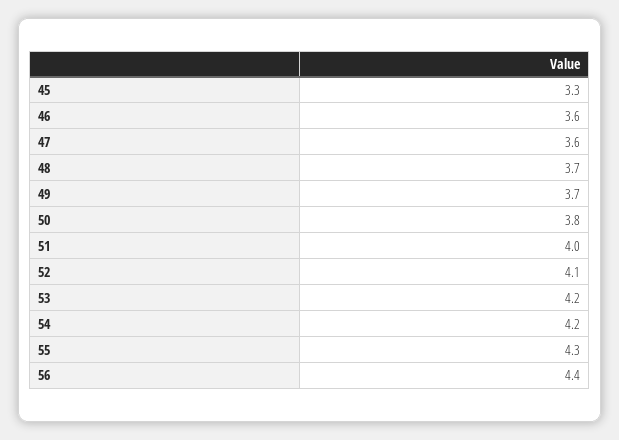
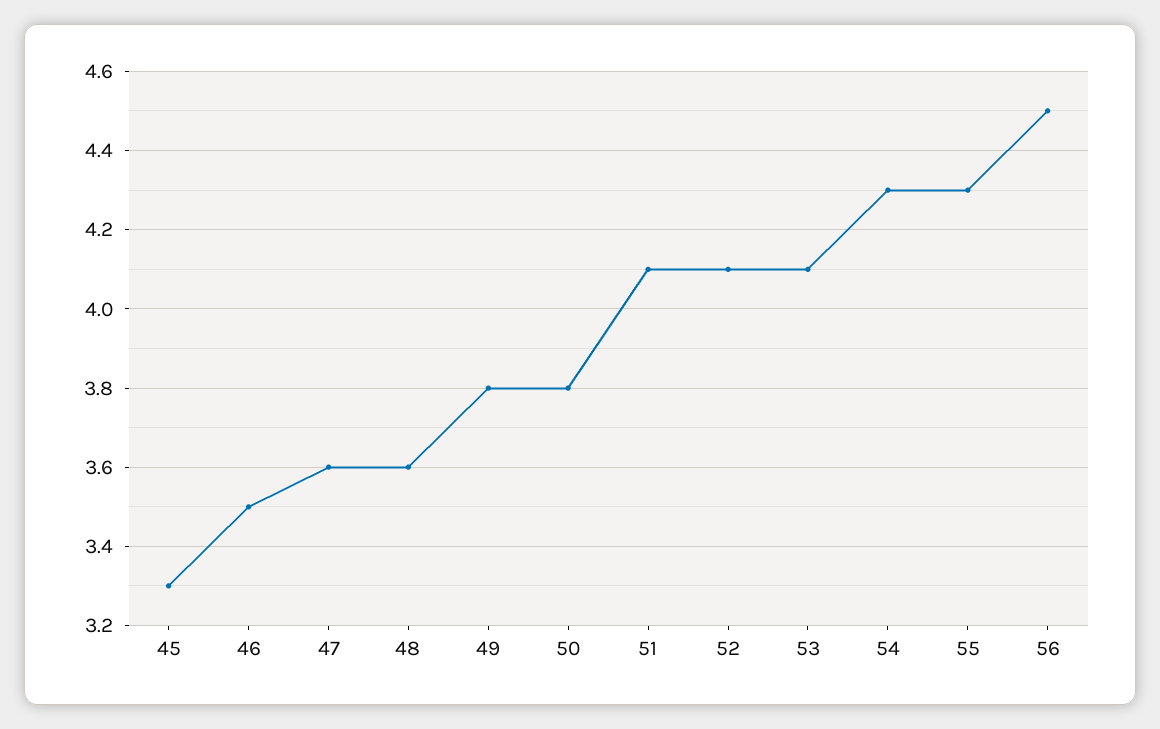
  {
    "45": 3.3,
-   "46": 3.6,
+   "46": 3.5,
    "47": 3.6,
-   "48": 3.7,
+   "48": 3.6,
-   "49": 3.7,
+   "49": 3.8,
    "50": 3.8,
-   "51": 4,
+   "51": 4.1,
    "52": 4.1,
-   "53": 4.2,
+   "53": 4.1,
-   "54": 4.2,
+   "54": 4.3,
    "55": 4.3,
-   "56": 4.4
+   "56": 4.5
  }

